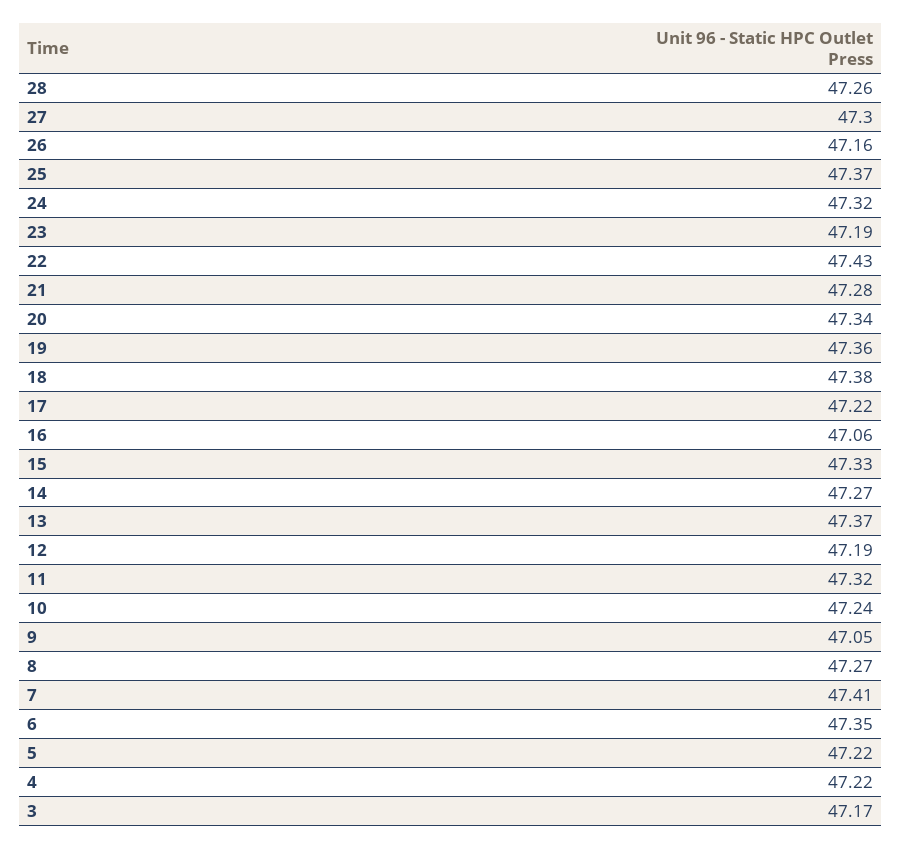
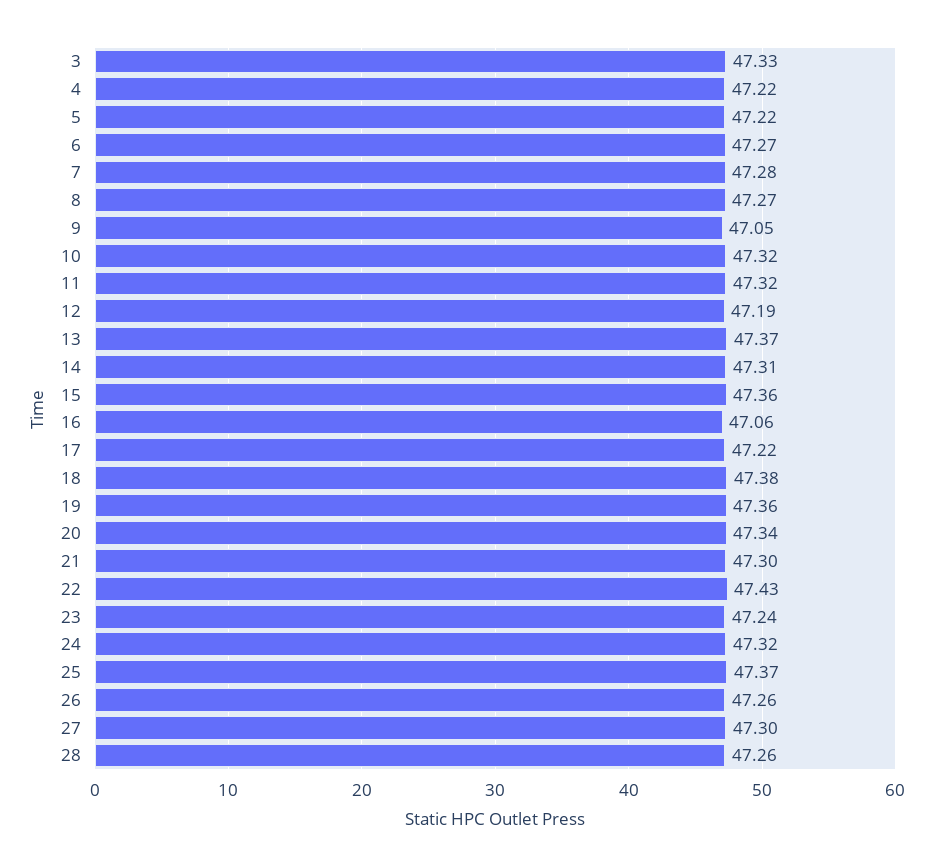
  {
    "28": 47.26,
    "27": 47.3,
-   "26": 47.16,
+   "26": 47.26,
    "25": 47.37,
    "24": 47.32,
-   "23": 47.19,
+   "23": 47.24,
    "22": 47.43,
-   "21": 47.28,
+   "21": 47.3,
    "20": 47.34,
    "19": 47.36,
    "18": 47.38,
    "17": 47.22,
    "16": 47.06,
-   "15": 47.33,
+   "15": 47.36,
-   "14": 47.27,
+   "14": 47.31,
    "13": 47.37,
    "12": 47.19,
    "11": 47.32,
-   "10": 47.24,
+   "10": 47.32,
    "9": 47.05,
    "8": 47.27,
-   "7": 47.41,
+   "7": 47.28,
-   "6": 47.35,
+   "6": 47.27,
    "5": 47.22,
    "4": 47.22,
-   "3": 47.17
+   "3": 47.33
  }

